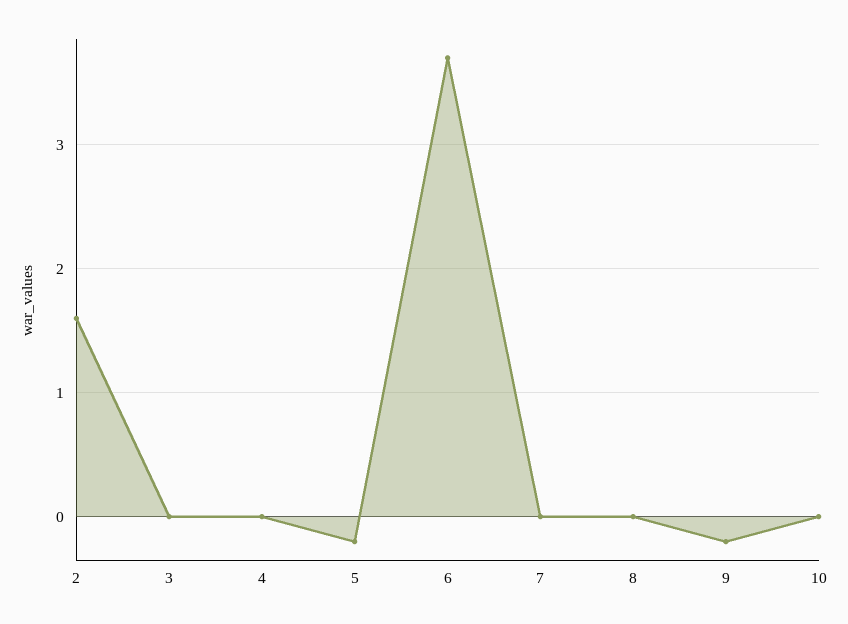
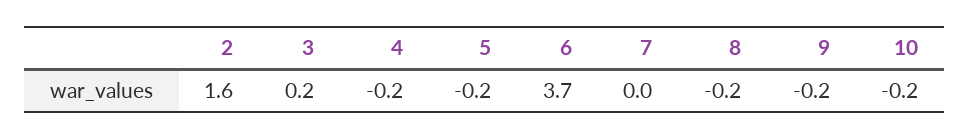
  {
    "2": 1.6,
-   "3": 0,
+   "3": 0.2,
-   "4": 0,
+   "4": -0.2,
    "5": -0.2,
    "6": 3.7,
    "7": 0,
-   "8": 0,
+   "8": -0.2,
    "9": -0.2,
-   "10": 0
+   "10": -0.2
  }

